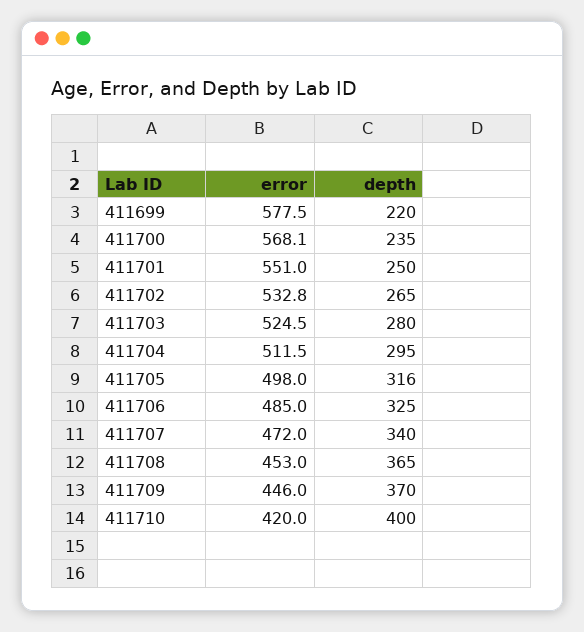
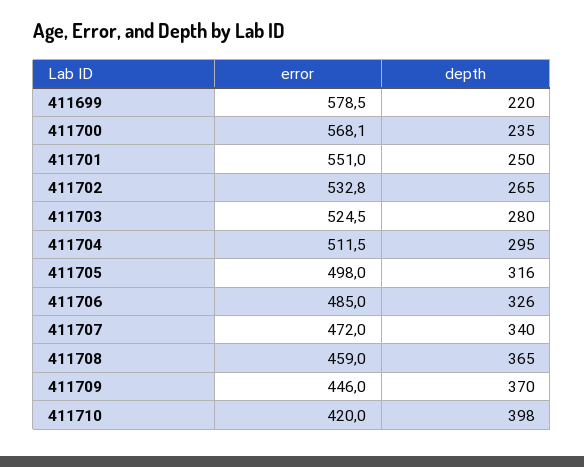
  {
    "error": {
-     "411699": 577.5,
+     "411699": 578.5,
      "411700": 568.1,
      "411701": 551,
      "411702": 532.8,
      "411703": 524.5,
      "411704": 511.5,
      "411705": 498,
      "411706": 485,
      "411707": 472,
-     "411708": 453,
+     "411708": 459,
      "411709": 446,
      "411710": 420
    },
    "depth": {
      "411699": 220,
      "411700": 235,
      "411701": 250,
      "411702": 265,
      "411703": 280,
      "411704": 295,
      "411705": 316,
-     "411706": 325,
+     "411706": 326,
      "411707": 340,
      "411708": 365,
      "411709": 370,
-     "411710": 400
+     "411710": 398
    }
  }

